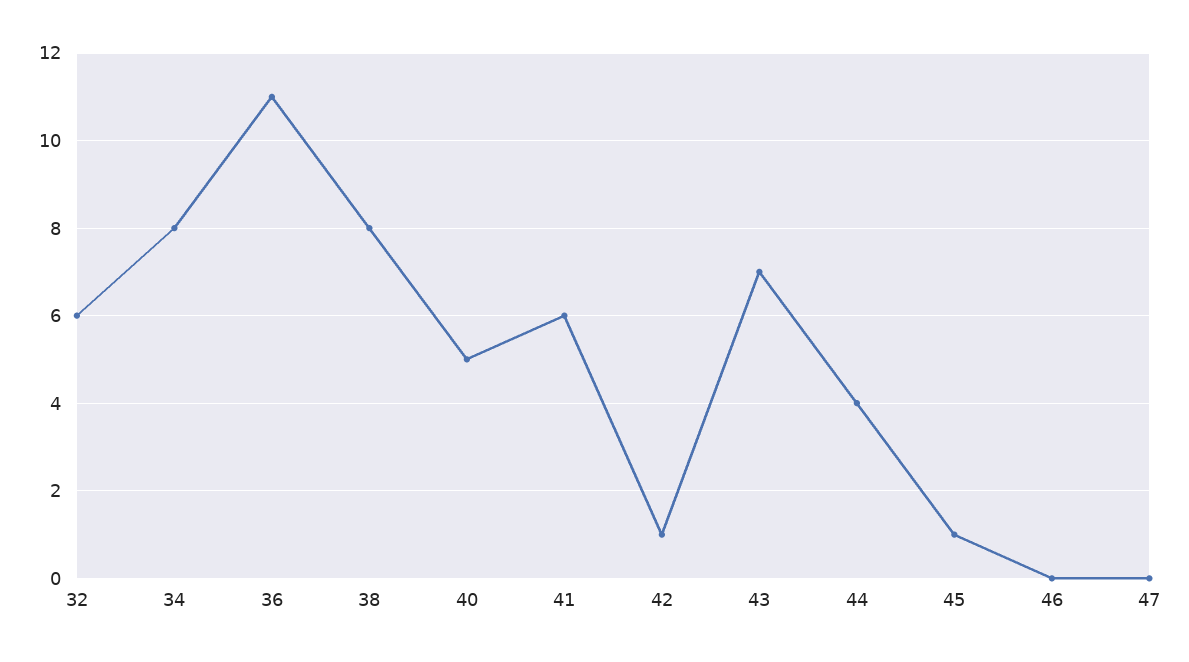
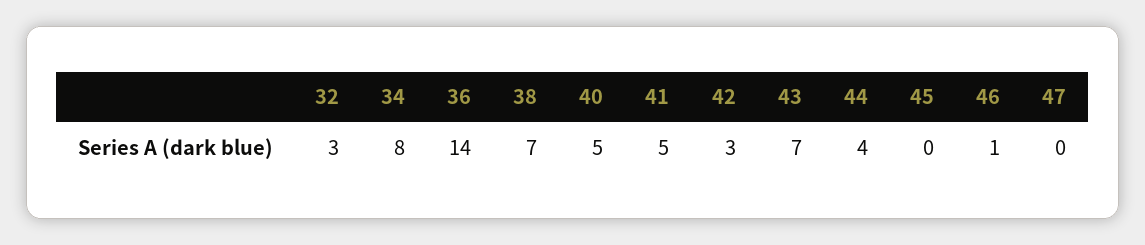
  {
-   "32": 6,
+   "32": 3,
    "34": 8,
-   "36": 11,
+   "36": 14,
-   "38": 8,
+   "38": 7,
    "40": 5,
-   "41": 6,
+   "41": 5,
-   "42": 1,
+   "42": 3,
    "43": 7,
    "44": 4,
-   "45": 1,
+   "45": 0,
-   "46": 0,
+   "46": 1,
    "47": 0
  }

